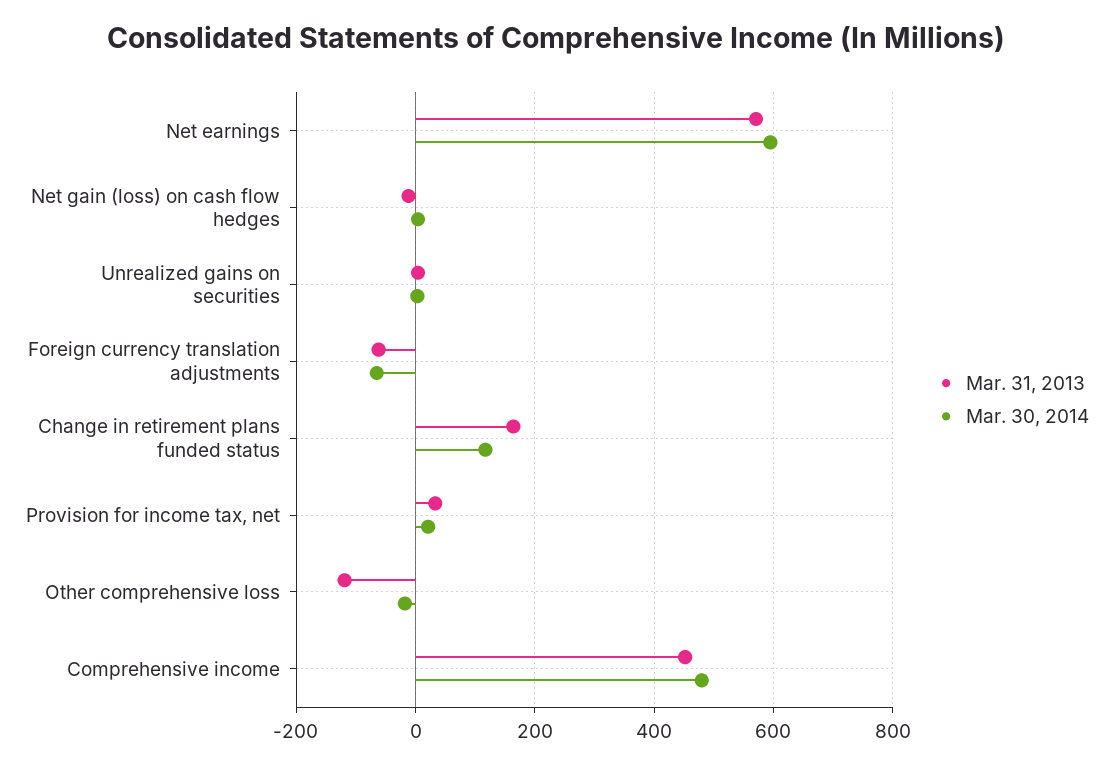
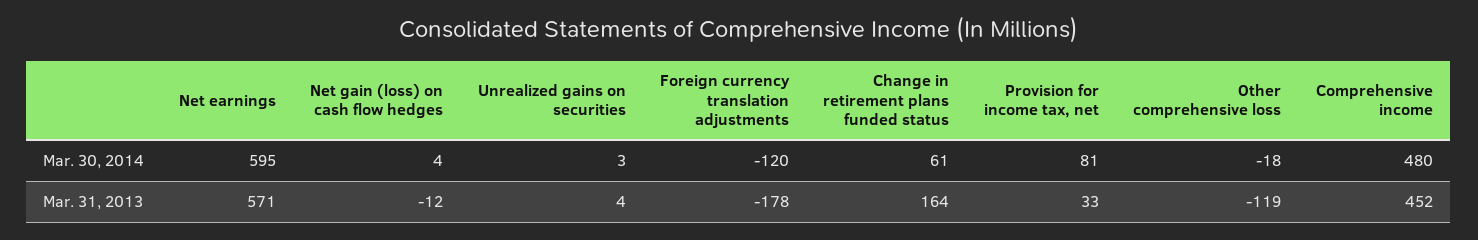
  {
    "Mar. 31, 2013": {
      "Net earnings": 571,
      "Net gain (loss) on cash flow hedges": -12,
      "Unrealized gains on securities": 4,
-     "Foreign currency translation adjustments": -60,
+     "Foreign currency translation adjustments": -178,
      "Change in retirement plans funded status": 164,
      "Provision for income tax, net": 33,
      "Other comprehensive loss": -119,
      "Comprehensive income": 452
    },
    "Mar. 30, 2014": {
      "Net earnings": 595,
      "Net gain (loss) on cash flow hedges": 4,
      "Unrealized gains on securities": 3,
-     "Foreign currency translation adjustments": -60,
+     "Foreign currency translation adjustments": -120,
-     "Change in retirement plans funded status": 120,
+     "Change in retirement plans funded status": 61,
-     "Provision for income tax, net": 20,
+     "Provision for income tax, net": 81,
      "Other comprehensive loss": -18,
      "Comprehensive income": 480
    }
  }

